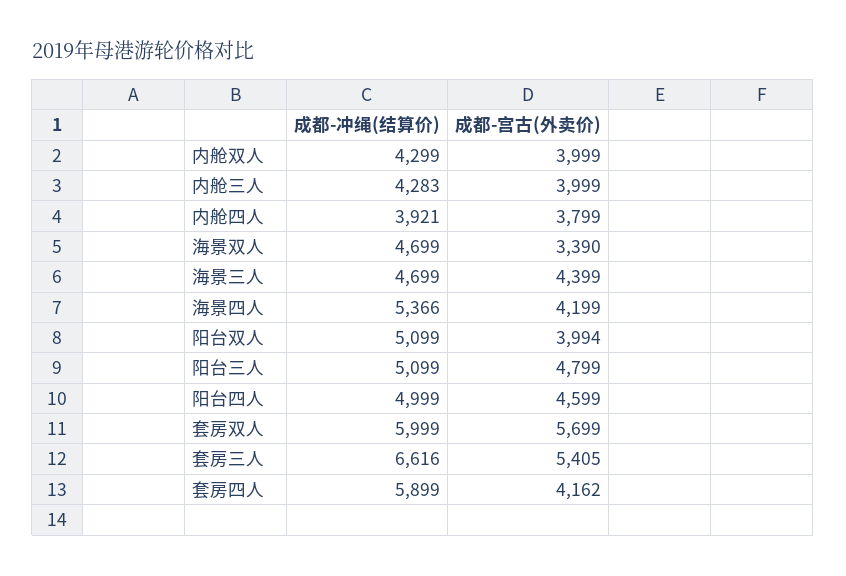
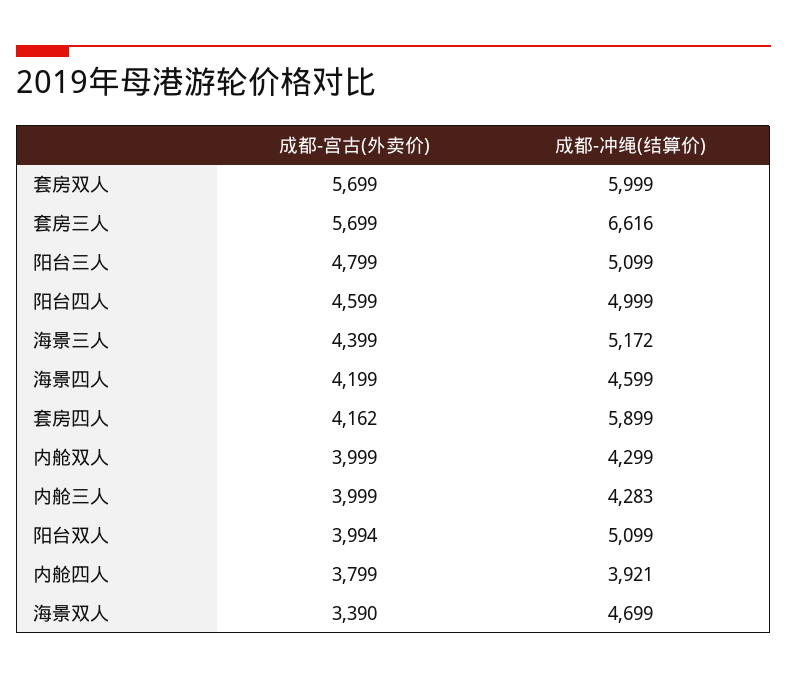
  {
    "成都-冲绳(结算价)": {
      "内舱双人": 4299,
      "内舱三人": 4283,
      "内舱四人": 3921,
      "海景双人": 4699,
-     "海景三人": 4699,
+     "海景三人": 5172,
-     "海景四人": 5366,
+     "海景四人": 4599,
      "阳台双人": 5099,
      "阳台三人": 5099,
      "阳台四人": 4999,
      "套房双人": 5999,
      "套房三人": 6616,
      "套房四人": 5899
    },
    "成都-宫古(外卖价)": {
      "内舱双人": 3999,
      "内舱三人": 3999,
      "内舱四人": 3799,
      "海景双人": 3390,
      "海景三人": 4399,
      "海景四人": 4199,
      "阳台双人": 3994,
      "阳台三人": 4799,
      "阳台四人": 4599,
      "套房双人": 5699,
-     "套房三人": 5405,
+     "套房三人": 5699,
      "套房四人": 4162
    }
  }

